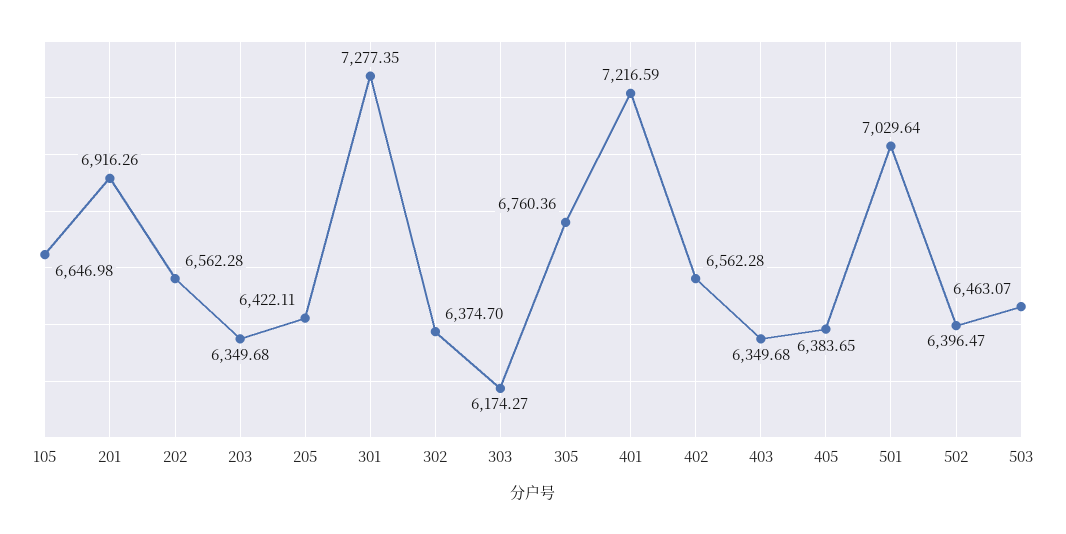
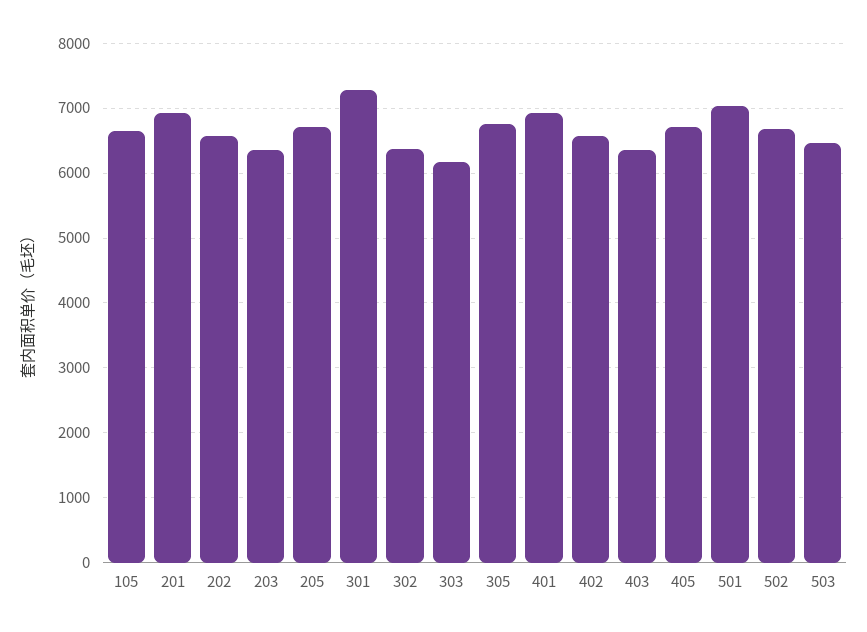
  {
    "105": 6646.98,
    "201": 6916.26,
    "202": 6562.28,
    "203": 6349.68,
-   "205": 6422.11,
+   "205": 6700,
    "301": 7277.35,
    "302": 6374.7,
    "303": 6174.27,
    "305": 6760.36,
-   "401": 7216.59,
+   "401": 6900,
    "402": 6562.28,
    "403": 6349.68,
-   "405": 6383.65,
+   "405": 6700,
    "501": 7029.64,
-   "502": 6396.47,
+   "502": 6700,
    "503": 6463.07
  }

